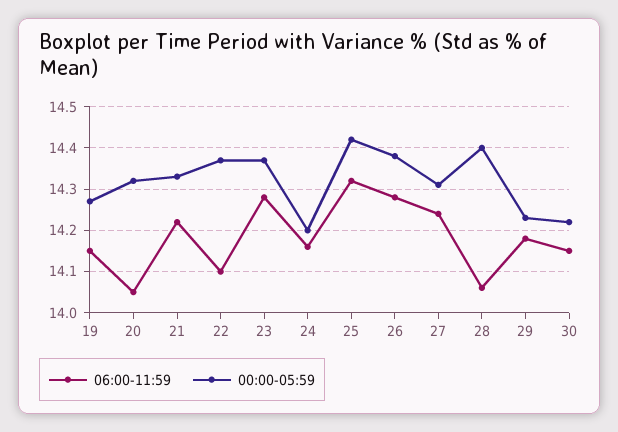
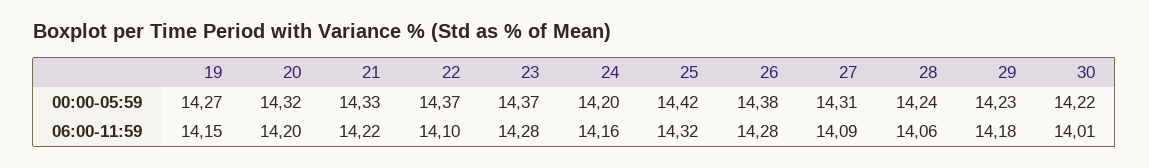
  {
    "06:00-11:59": {
      "19": 14.15,
-     "20": 14.05,
+     "20": 14.2,
      "21": 14.22,
      "22": 14.1,
      "23": 14.28,
      "24": 14.16,
      "25": 14.32,
      "26": 14.28,
-     "27": 14.25,
+     "27": 14.09,
      "28": 14.06,
      "29": 14.18,
-     "30": 14.15
+     "30": 14.01
    },
    "00:00-05:59": {
      "19": 14.27,
      "20": 14.32,
      "21": 14.33,
      "22": 14.37,
      "23": 14.37,
      "24": 14.2,
      "25": 14.42,
      "26": 14.38,
      "27": 14.31,
-     "28": 14.4,
+     "28": 14.24,
      "29": 14.23,
      "30": 14.22
    }
  }

